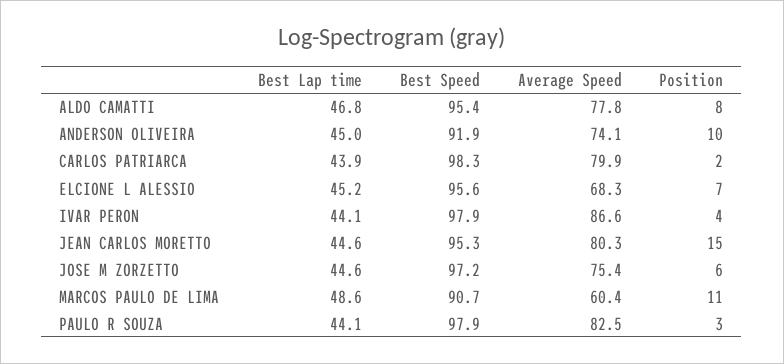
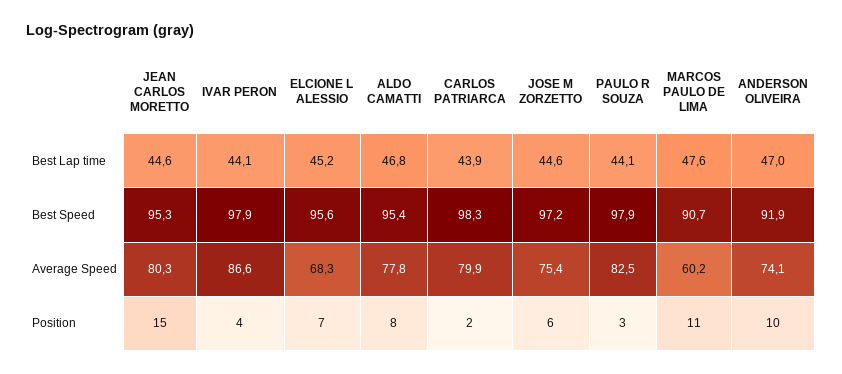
  {
    "Best Lap time": {
      "ALDO CAMATTI": 46.8,
-     "ANDERSON OLIVEIRA": 45,
+     "ANDERSON OLIVEIRA": 47,
      "CARLOS PATRIARCA": 43.9,
      "ELCIONE L ALESSIO": 45.2,
      "IVAR PERON": 44.1,
      "JEAN CARLOS MORETTO": 44.6,
      "JOSE M ZORZETTO": 44.6,
-     "MARCOS PAULO DE LIMA": 48.6,
+     "MARCOS PAULO DE LIMA": 47.6,
      "PAULO R SOUZA": 44.1
    },
    "Best Speed": {
      "ALDO CAMATTI": 95.4,
      "ANDERSON OLIVEIRA": 91.9,
      "CARLOS PATRIARCA": 98.3,
      "ELCIONE L ALESSIO": 95.6,
      "IVAR PERON": 97.9,
      "JEAN CARLOS MORETTO": 95.3,
      "JOSE M ZORZETTO": 97.2,
      "MARCOS PAULO DE LIMA": 90.7,
      "PAULO R SOUZA": 97.9
    },
    "Average Speed": {
      "ALDO CAMATTI": 77.8,
      "ANDERSON OLIVEIRA": 74.1,
      "CARLOS PATRIARCA": 79.9,
      "ELCIONE L ALESSIO": 68.3,
      "IVAR PERON": 86.6,
      "JEAN CARLOS MORETTO": 80.3,
      "JOSE M ZORZETTO": 75.4,
-     "MARCOS PAULO DE LIMA": 60.4,
+     "MARCOS PAULO DE LIMA": 60.2,
      "PAULO R SOUZA": 82.5
    },
    "Position": {
      "ALDO CAMATTI": 8,
      "ANDERSON OLIVEIRA": 10,
      "CARLOS PATRIARCA": 2,
      "ELCIONE L ALESSIO": 7,
      "IVAR PERON": 4,
      "JEAN CARLOS MORETTO": 15,
      "JOSE M ZORZETTO": 6,
      "MARCOS PAULO DE LIMA": 11,
      "PAULO R SOUZA": 3
    }
  }

